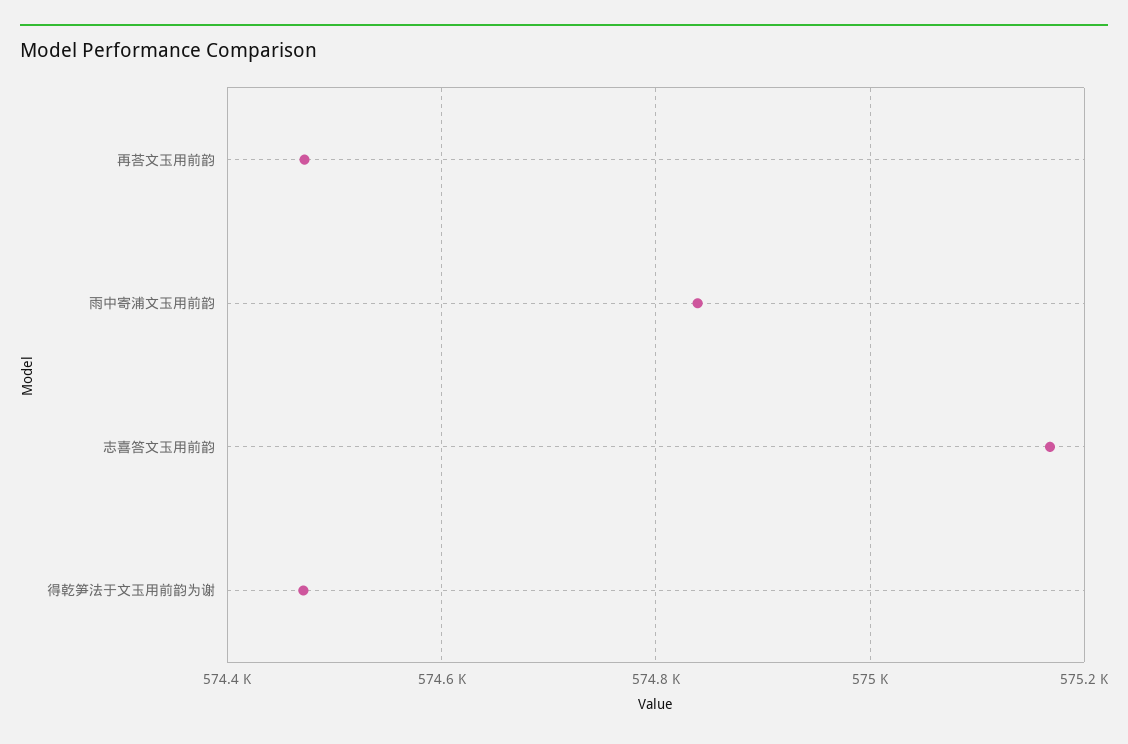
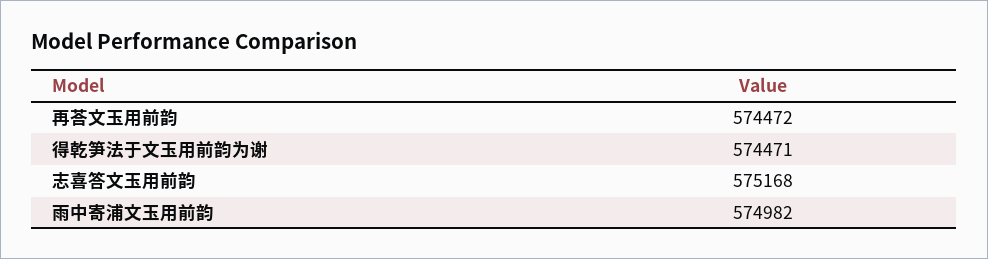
  {
    "再荅文玉用前韵": 574472,
-   "雨中寄浦文玉用前韵": 574840,
+   "雨中寄浦文玉用前韵": 574982,
    "志喜答文玉用前韵": 575168,
    "得乾笋法于文玉用前韵为谢": 574471
  }

